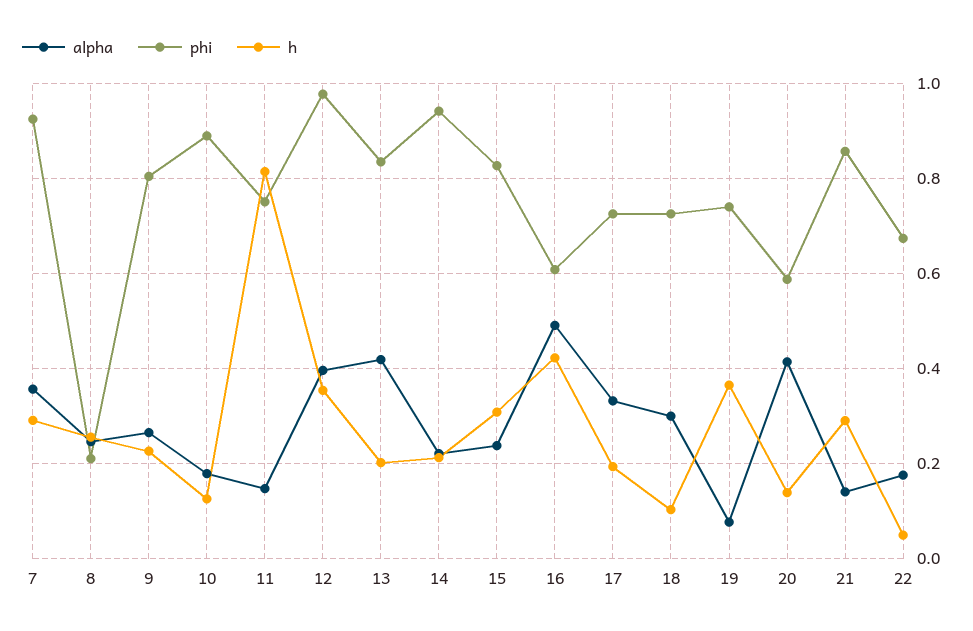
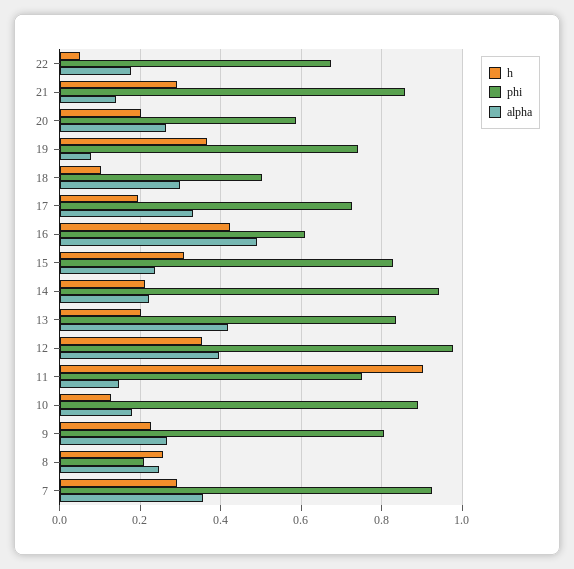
  {
    "alpha": {
      "7": 0.36,
      "8": 0.24,
      "9": 0.26,
      "10": 0.18,
      "11": 0.14,
      "12": 0.4,
      "13": 0.42,
      "14": 0.22,
      "15": 0.24,
      "16": 0.5,
      "17": 0.34,
      "18": 0.3,
      "19": 0.08,
-     "20": 0.42,
+     "20": 0.26,
      "21": 0.14,
      "22": 0.18
    },
    "phi": {
      "7": 0.92,
      "8": 0.22,
      "9": 0.8,
      "10": 0.9,
      "11": 0.76,
      "12": 0.98,
      "13": 0.84,
      "14": 0.94,
      "15": 0.82,
      "16": 0.6,
      "17": 0.72,
-     "18": 0.72,
+     "18": 0.5,
      "19": 0.74,
      "20": 0.58,
      "21": 0.86,
      "22": 0.68
    },
    "h": {
      "7": 0.3,
      "8": 0.26,
      "9": 0.22,
      "10": 0.12,
-     "11": 0.82,
+     "11": 0.9,
      "12": 0.36,
      "13": 0.2,
      "14": 0.22,
      "15": 0.3,
      "16": 0.42,
      "17": 0.2,
      "18": 0.1,
      "19": 0.36,
-     "20": 0.14,
+     "20": 0.2,
      "21": 0.3,
      "22": 0.04
    }
  }

